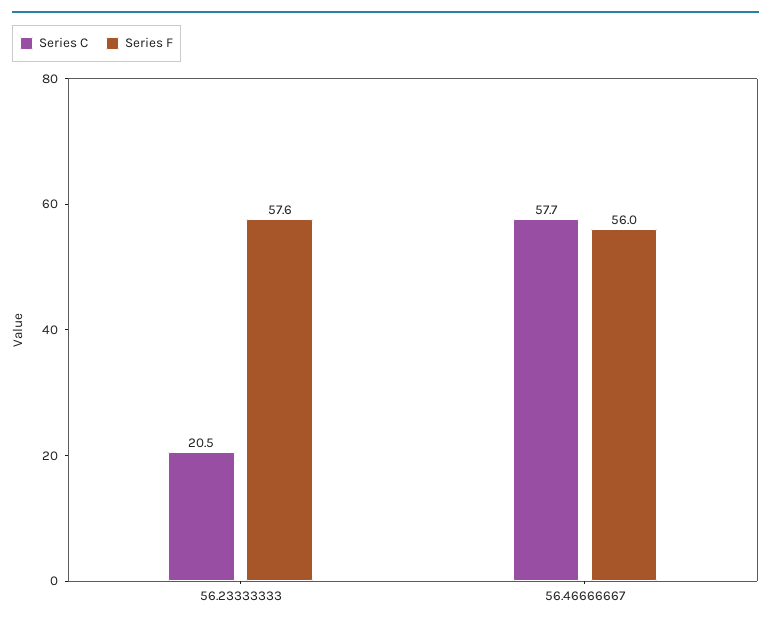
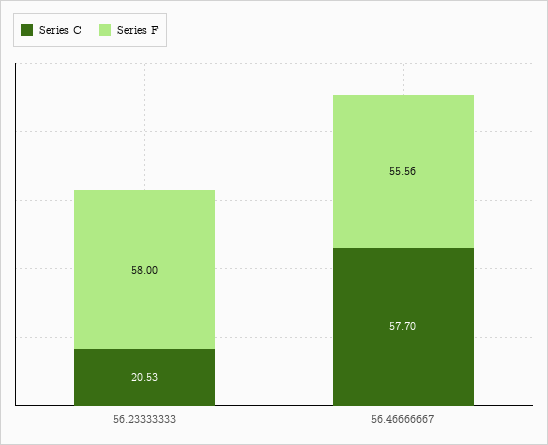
  {
    "Series C": {
      "56.23333333": 20.53,
      "56.46666667": 57.7
    },
    "Series F": {
-     "56.23333333": 57.6,
+     "56.23333333": 58,
-     "56.46666667": 56
+     "56.46666667": 55.56
    }
  }

